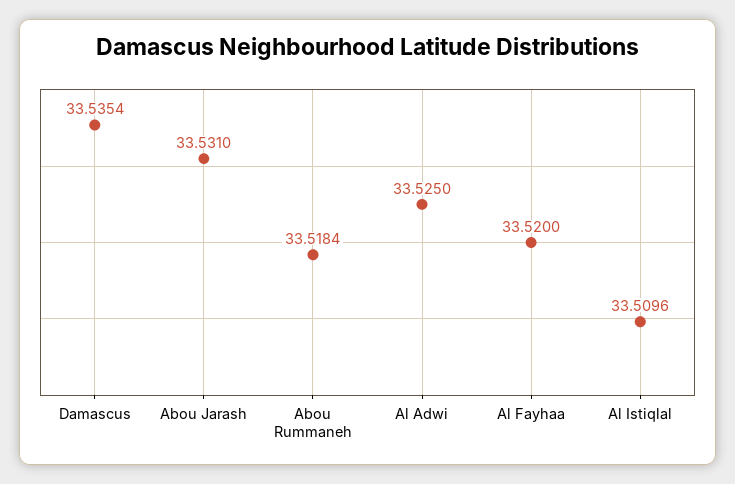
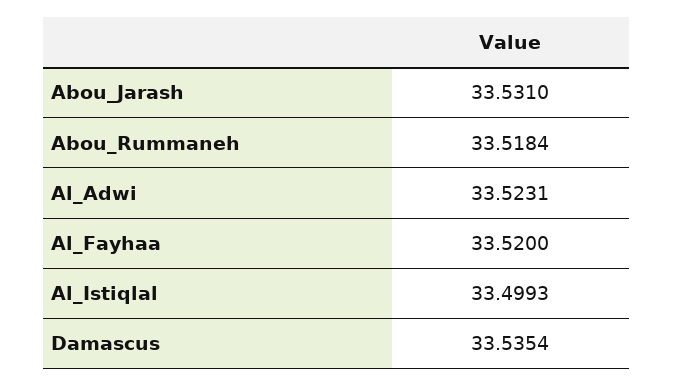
  {
    "Damascus": 33.5354,
    "Abou Jarash": 33.531,
    "Abou Rummaneh": 33.5184,
-   "Al Adwi": 33.525,
+   "Al Adwi": 33.5231,
    "Al Fayhaa": 33.52,
-   "Al Istiqlal": 33.5096
+   "Al Istiqlal": 33.4993
  }

